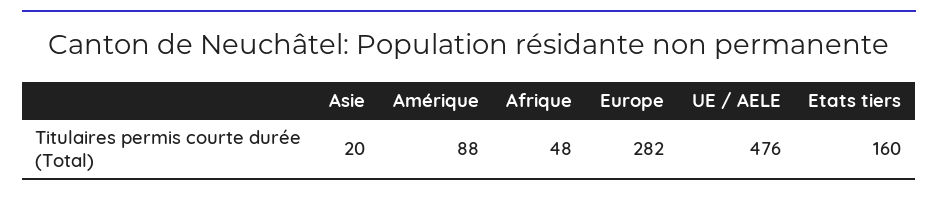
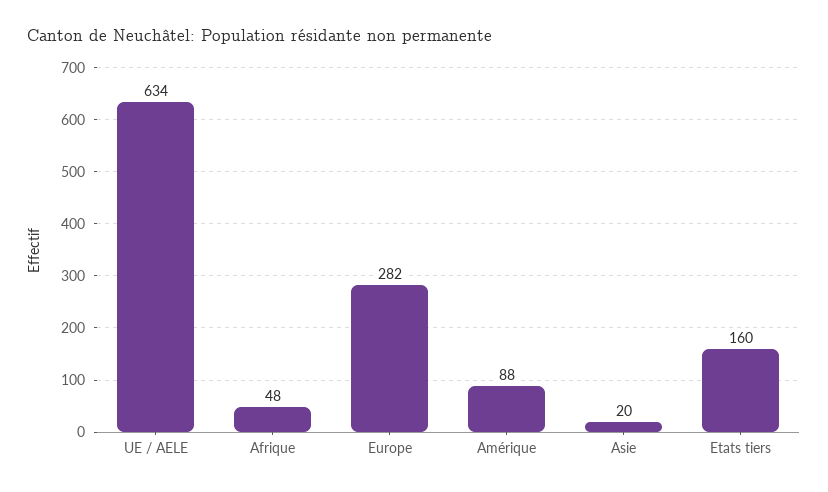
  {
    "Asie": 20,
    "Amérique": 88,
    "Afrique": 48,
    "Europe": 282,
-   "UE / AELE": 476,
+   "UE / AELE": 634,
    "Etats tiers": 160
  }

